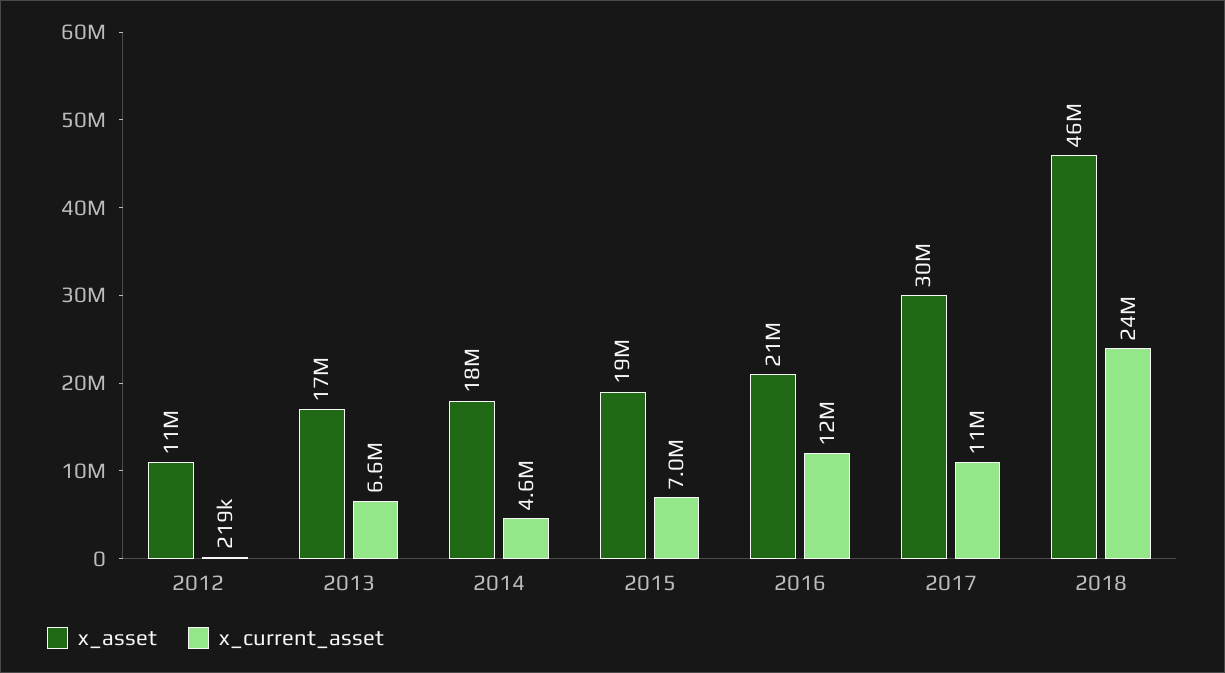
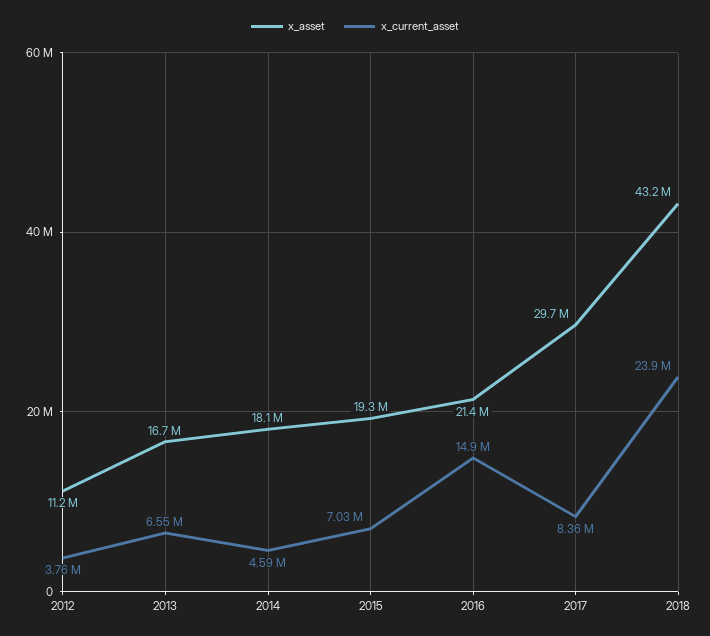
  {
    "x_asset": {
      "2012": 11200000,
      "2013": 16700000,
      "2014": 18100000,
      "2015": 19300000,
      "2016": 21400000,
      "2017": 29700000,
-     "2018": 46000000
+     "2018": 43200000
    },
    "x_current_asset": {
-     "2012": 219000,
+     "2012": 3760000,
      "2013": 6550000,
      "2014": 4590000,
      "2015": 7030000,
-     "2016": 12000000,
+     "2016": 14900000,
-     "2017": 11000000,
+     "2017": 8360000,
      "2018": 23900000
    }
  }

